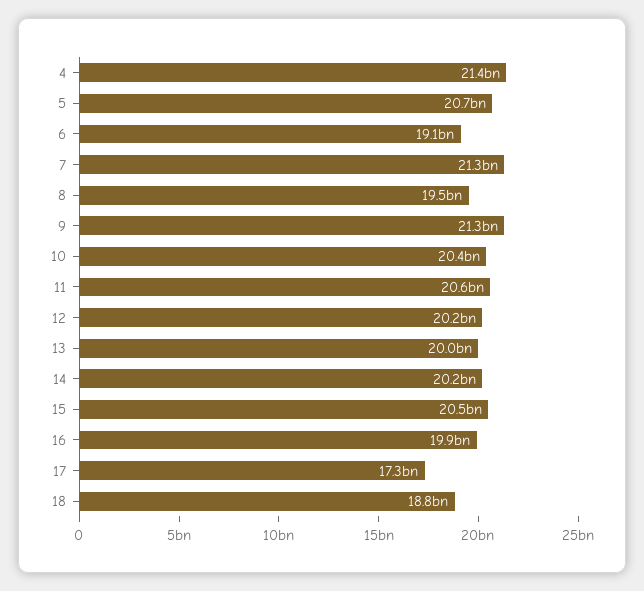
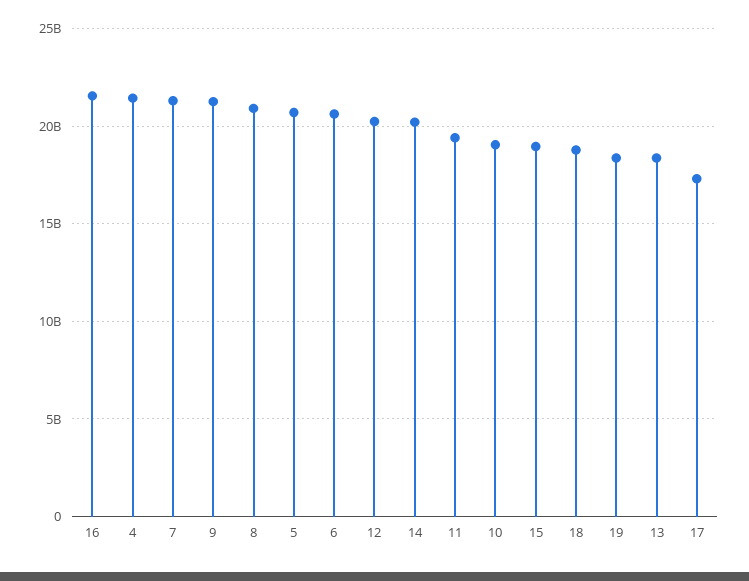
  {
    "4": 21400000000,
    "5": 20700000000,
-   "6": 19100000000,
+   "6": 20500000000,
    "7": 21300000000,
-   "8": 19500000000,
+   "8": 21000000000,
    "9": 21300000000,
-   "10": 20400000000,
+   "10": 19000000000,
-   "11": 20600000000,
+   "11": 19500000000,
    "12": 20200000000,
-   "13": 20000000000,
+   "13": 18500000000,
    "14": 20200000000,
-   "15": 20500000000,
+   "15": 19000000000,
-   "16": 19900000000,
+   "16": 21500000000,
    "17": 17300000000,
-   "18": 18800000000
+   "18": 18800000000,
+   "19": 18500000000
  }

